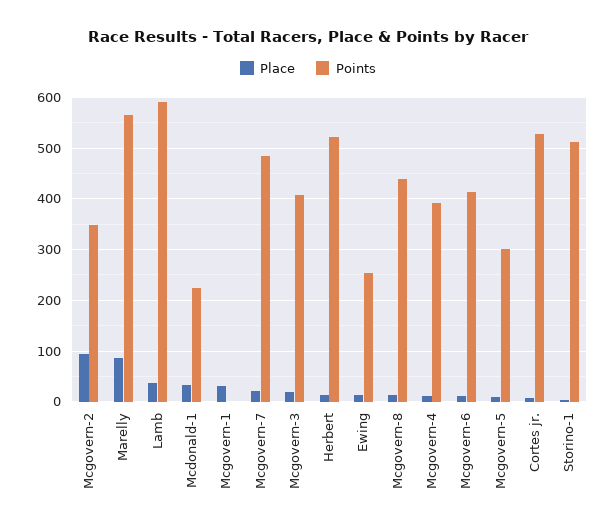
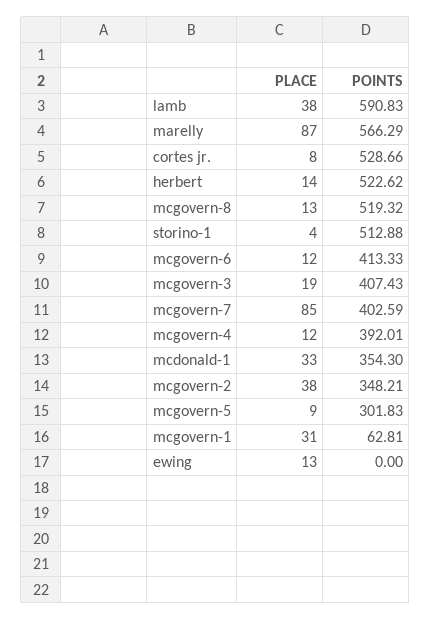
  {
    "Place": {
-     "Mcgovern-2": 100,
+     "Mcgovern-2": 38,
      "Marelly": 87,
      "Lamb": 38,
      "Mcdonald-1": 33,
      "Mcgovern-1": 31,
-     "Mcgovern-7": 20,
+     "Mcgovern-7": 85,
      "Mcgovern-3": 19,
      "Herbert": 14,
      "Ewing": 13,
      "Mcgovern-8": 13,
      "Mcgovern-4": 12,
      "Mcgovern-6": 12,
      "Mcgovern-5": 9,
      "Cortes jr.": 8,
      "Storino-1": 4
    },
    "Points": {
      "Mcgovern-2": 348.21,
      "Marelly": 566.29,
      "Lamb": 590.83,
-     "Mcdonald-1": 220,
+     "Mcdonald-1": 354.3,
-     "Mcgovern-1": 0,
+     "Mcgovern-1": 62.81,
-     "Mcgovern-7": 480,
+     "Mcgovern-7": 402.59,
      "Mcgovern-3": 407.43,
      "Herbert": 522.62,
-     "Ewing": 260,
+     "Ewing": 0,
-     "Mcgovern-8": 440,
+     "Mcgovern-8": 519.32,
      "Mcgovern-4": 392.01,
      "Mcgovern-6": 413.33,
      "Mcgovern-5": 301.83,
      "Cortes jr.": 528.66,
      "Storino-1": 512.88
    }
  }

